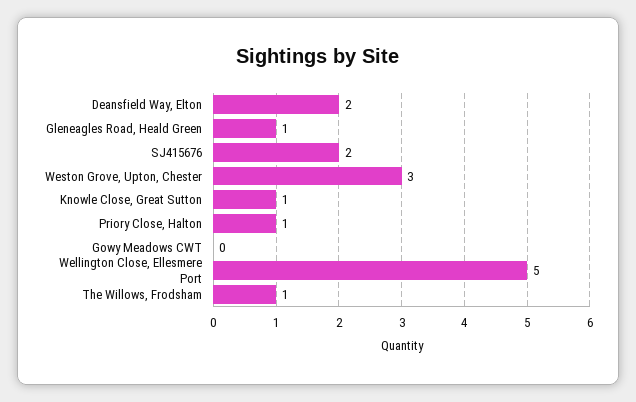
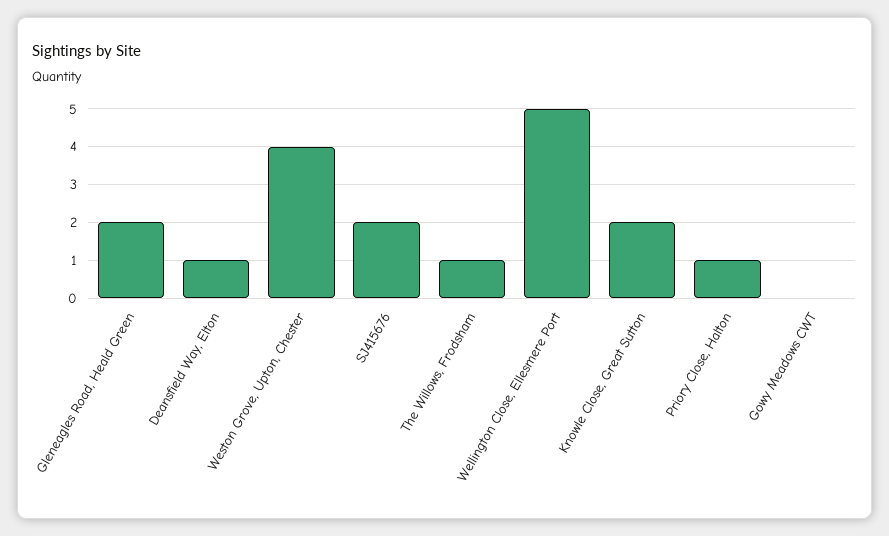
  {
-   "Deansfield Way, Elton": 2,
+   "Deansfield Way, Elton": 1,
-   "Gleneagles Road, Heald Green": 1,
+   "Gleneagles Road, Heald Green": 2,
    "SJ415676": 2,
-   "Weston Grove, Upton, Chester": 3,
+   "Weston Grove, Upton, Chester": 4,
-   "Knowle Close, Great Sutton": 1,
+   "Knowle Close, Great Sutton": 2,
    "Priory Close, Halton": 1,
    "Gowy Meadows CWT": 0,
    "Wellington Close, Ellesmere Port": 5,
    "The Willows, Frodsham": 1
  }

